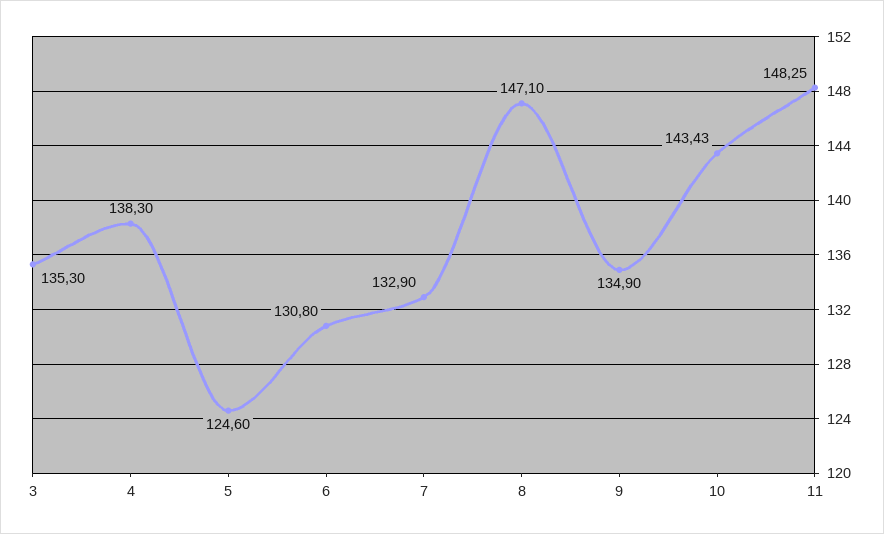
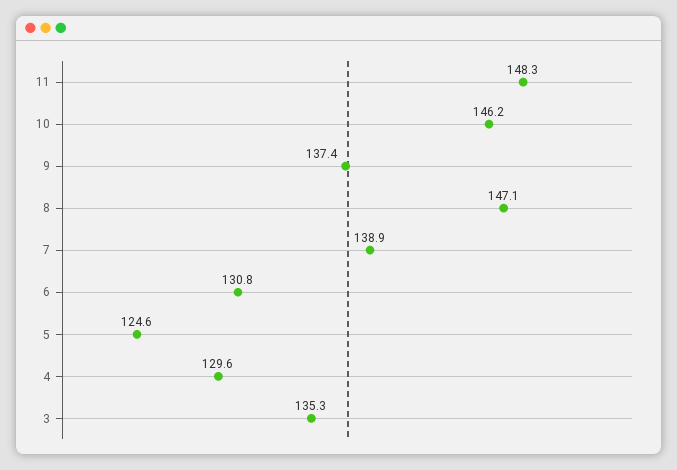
  {
    "3": 135.3,
-   "4": 138.3,
+   "4": 129.6,
    "5": 124.6,
    "6": 130.8,
-   "7": 132.9,
+   "7": 138.9,
    "8": 147.1,
-   "9": 134.9,
+   "9": 137.4,
-   "10": 143.43,
+   "10": 146.2,
    "11": 148.25
  }

